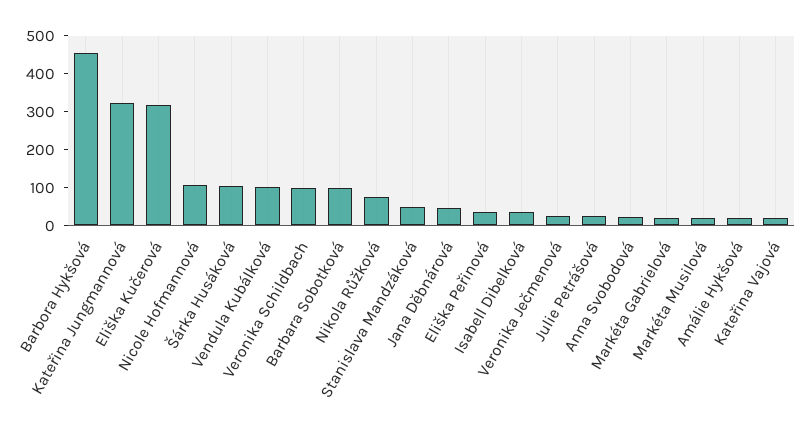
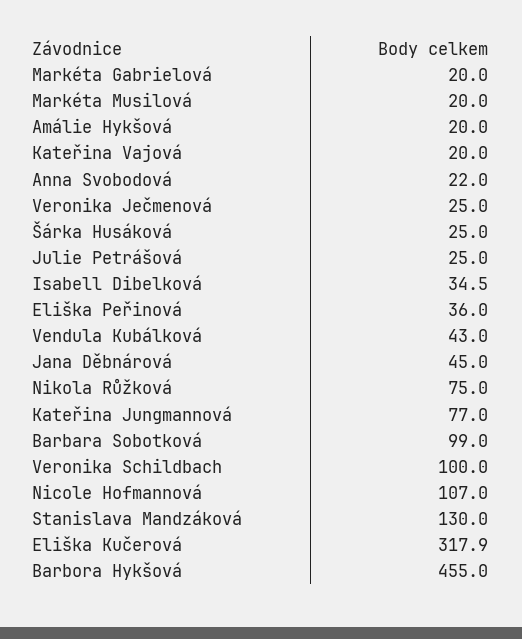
  {
    "Barbora Hykšová": 455,
-   "Kateřina Jungmannová": 325,
+   "Kateřina Jungmannová": 77,
    "Eliška Kučerová": 317.9,
    "Nicole Hofmannová": 107,
-   "Šárka Husáková": 100,
+   "Šárka Husáková": 25,
-   "Vendula Kubálková": 100,
+   "Vendula Kubálková": 43,
    "Veronika Schildbach": 100,
    "Barbara Sobotková": 99,
    "Nikola Růžková": 75,
-   "Stanislava Mandzáková": 50,
+   "Stanislava Mandzáková": 130,
    "Jana Děbnárová": 45,
    "Eliška Peřinová": 36,
    "Isabell Dibelková": 34.5,
    "Veronika Ječmenová": 25,
    "Julie Petrášová": 25,
    "Anna Svobodová": 22,
    "Markéta Gabrielová": 20,
    "Markéta Musilová": 20,
    "Amálie Hykšová": 20,
    "Kateřina Vajová": 20
  }

